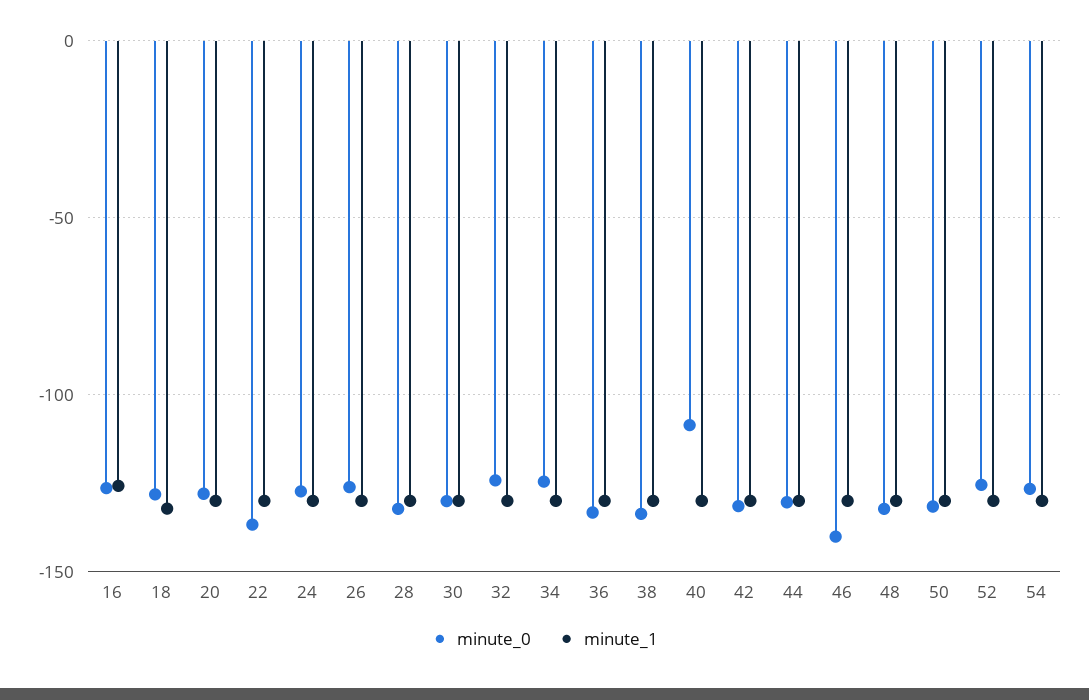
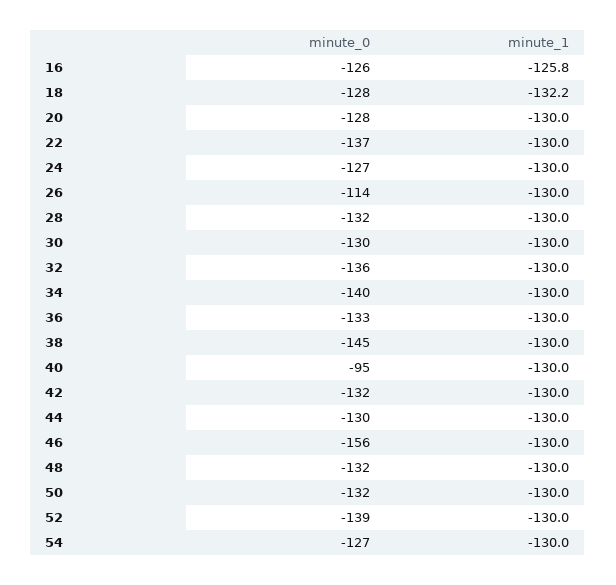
  {
    "minute_0": {
      "16": -126,
      "18": -128,
      "20": -128,
      "22": -137,
      "24": -127,
-     "26": -125,
+     "26": -114,
      "28": -132,
      "30": -130,
-     "32": -125,
+     "32": -136,
-     "34": -125,
+     "34": -140,
      "36": -133,
-     "38": -135,
+     "38": -145,
-     "40": -110,
+     "40": -95,
      "42": -132,
      "44": -130,
-     "46": -140,
+     "46": -156,
      "48": -132,
      "50": -132,
-     "52": -125,
+     "52": -139,
      "54": -127
    },
    "minute_1": {
      "16": -125.8,
      "18": -132.2,
      "20": -130,
      "22": -130,
      "24": -130,
      "26": -130,
      "28": -130,
      "30": -130,
      "32": -130,
      "34": -130,
      "36": -130,
      "38": -130,
      "40": -130,
      "42": -130,
      "44": -130,
      "46": -130,
      "48": -130,
      "50": -130,
      "52": -130,
      "54": -130
    }
  }

